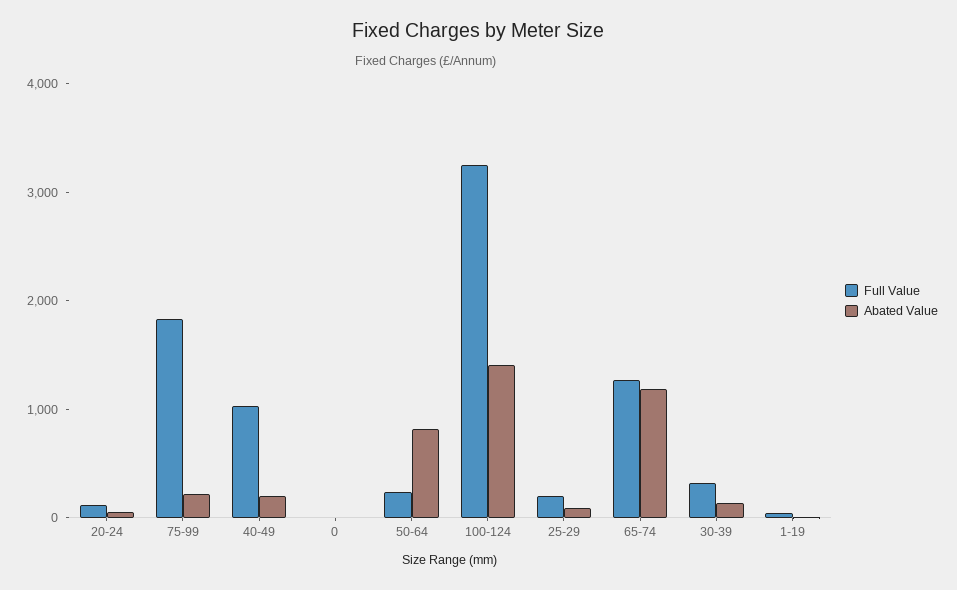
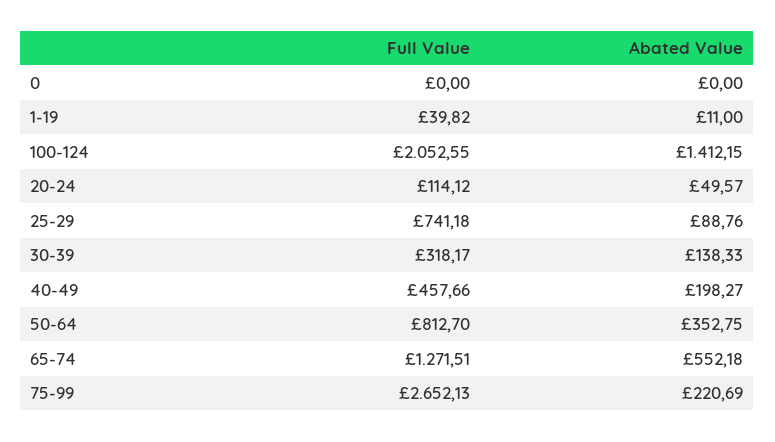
  {
    "Full Value": {
      "20-24": 114.12,
-     "75-99": 1800,
+     "75-99": 2652.13,
-     "40-49": 1000,
+     "40-49": 457.66,
      "0": 0,
-     "50-64": 200,
+     "50-64": 812.7,
-     "100-124": 3200,
+     "100-124": 2052.55,
-     "25-29": 200,
+     "25-29": 741.18,
      "65-74": 1271.51,
      "30-39": 318.17,
      "1-19": 39.82
    },
    "Abated Value": {
      "20-24": 49.57,
      "75-99": 220.69,
      "40-49": 198.27,
      "0": 0,
-     "50-64": 800,
+     "50-64": 352.75,
      "100-124": 1412.15,
      "25-29": 88.76,
-     "65-74": 1200,
+     "65-74": 552.18,
      "30-39": 138.33,
      "1-19": 11
    }
  }

